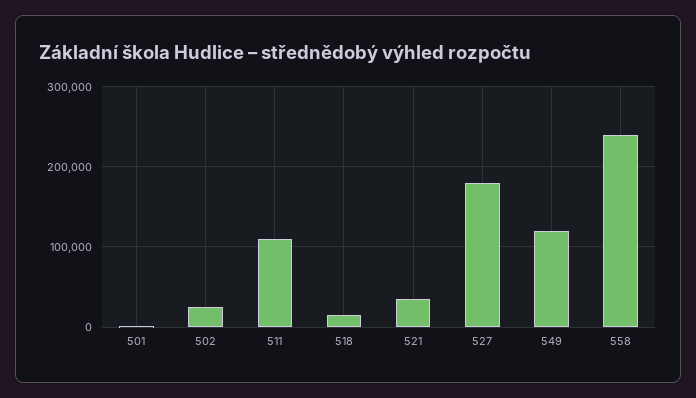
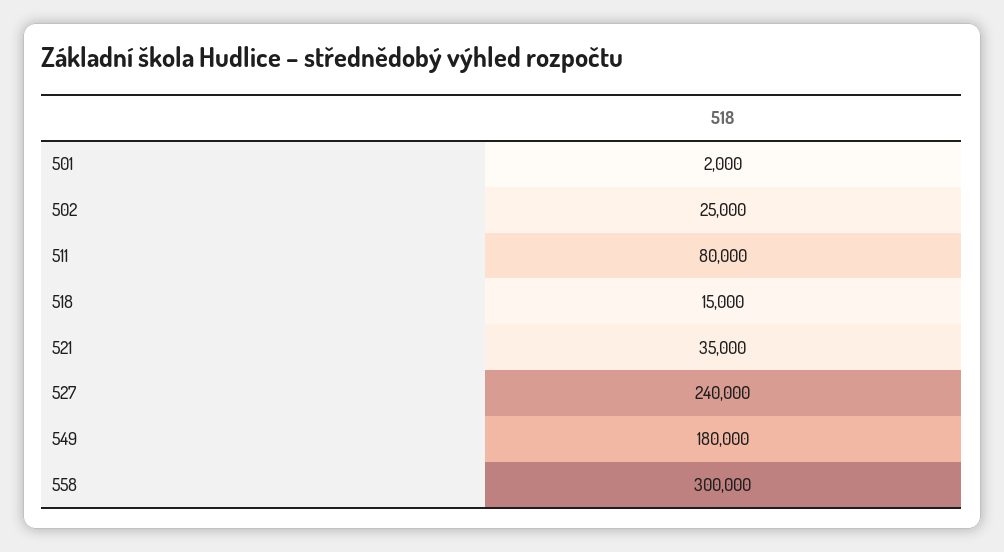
  {
    "501": 2000,
    "502": 25000,
-   "511": 110000,
+   "511": 80000,
    "518": 15000,
    "521": 35000,
-   "527": 180000,
+   "527": 240000,
-   "549": 120000,
+   "549": 180000,
-   "558": 240000
+   "558": 300000
  }

